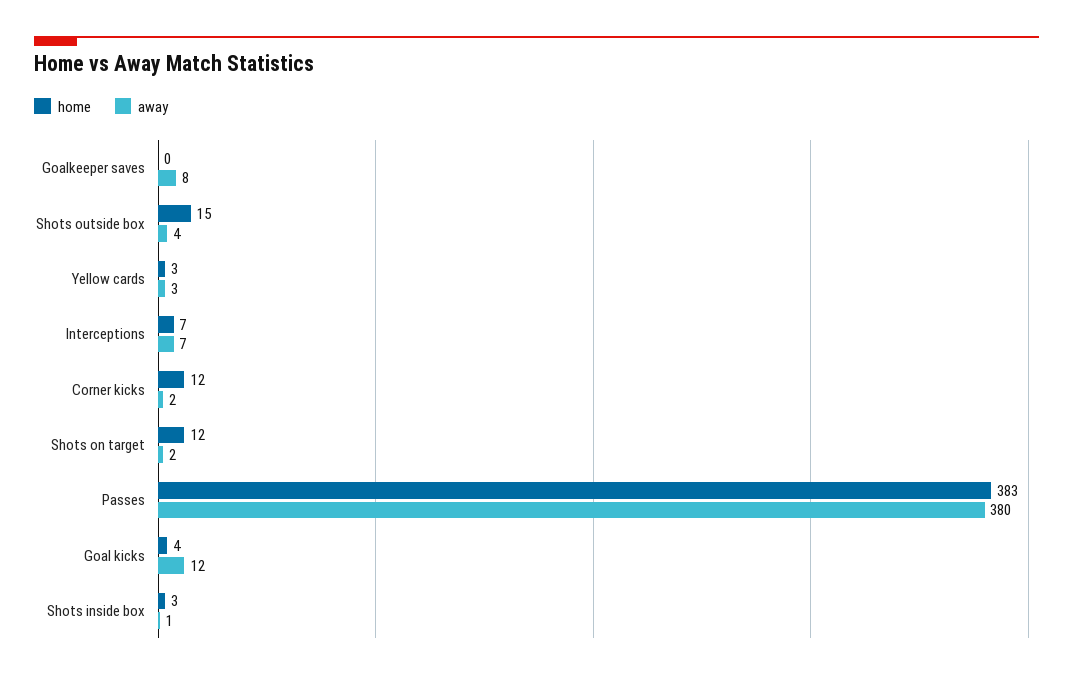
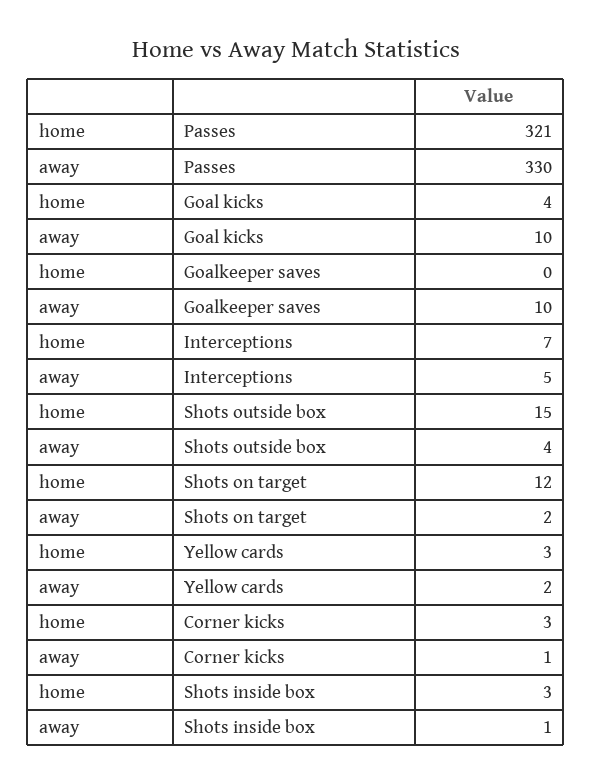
  {
    "home": {
      "Goalkeeper saves": 0,
      "Shots outside box": 15,
      "Yellow cards": 3,
      "Interceptions": 7,
-     "Corner kicks": 12,
+     "Corner kicks": 3,
      "Shots on target": 12,
-     "Passes": 383,
+     "Passes": 321,
      "Goal kicks": 4,
      "Shots inside box": 3
    },
    "away": {
-     "Goalkeeper saves": 8,
+     "Goalkeeper saves": 10,
      "Shots outside box": 4,
-     "Yellow cards": 3,
+     "Yellow cards": 2,
-     "Interceptions": 7,
+     "Interceptions": 5,
-     "Corner kicks": 2,
+     "Corner kicks": 1,
      "Shots on target": 2,
-     "Passes": 380,
+     "Passes": 330,
-     "Goal kicks": 12,
+     "Goal kicks": 10,
      "Shots inside box": 1
    }
  }

